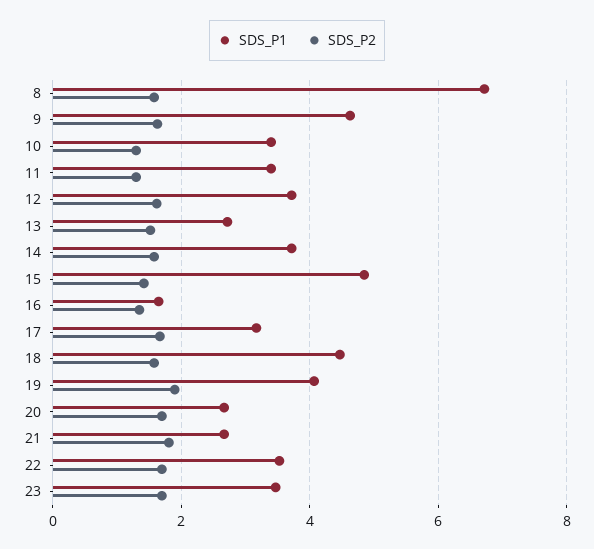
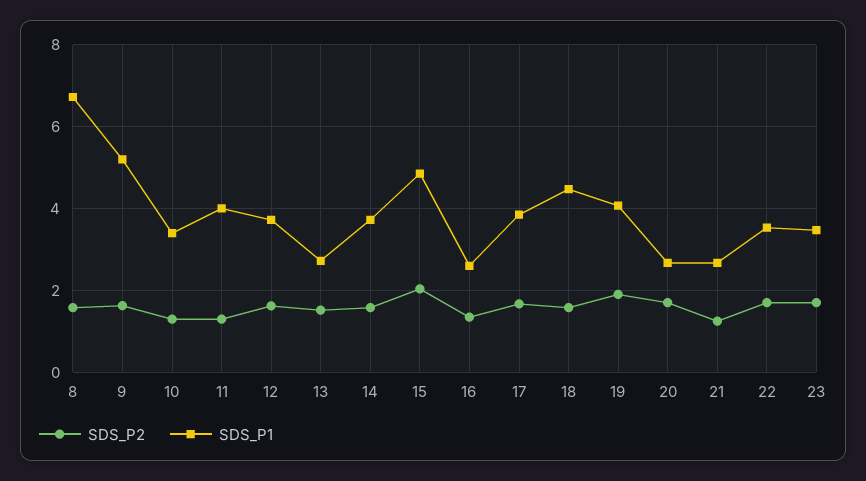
  {
    "SDS_P1": {
      "8": 6.8,
-     "9": 4.6,
+     "9": 5.2,
      "10": 3.4,
-     "11": 3.4,
+     "11": 4,
      "12": 3.8,
      "13": 2.8,
      "14": 3.8,
      "15": 4.8,
-     "16": 1.6,
+     "16": 2.6,
-     "17": 3.2,
+     "17": 3.8,
      "18": 4.4,
      "19": 4,
      "20": 2.6,
      "21": 2.6,
      "22": 3.6,
      "23": 3.4
    },
    "SDS_P2": {
      "8": 1.6,
      "9": 1.6,
      "10": 1.4,
      "11": 1.4,
      "12": 1.6,
      "13": 1.6,
      "14": 1.6,
-     "15": 1.4,
+     "15": 2,
      "16": 1.4,
      "17": 1.6,
      "18": 1.6,
      "19": 2,
      "20": 1.8,
-     "21": 1.8,
+     "21": 1.2,
      "22": 1.8,
      "23": 1.8
    }
  }

